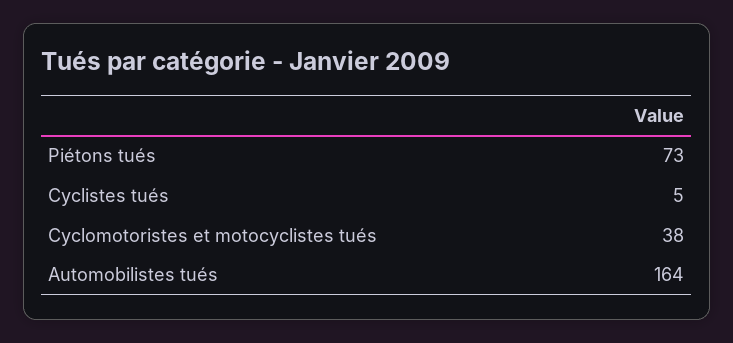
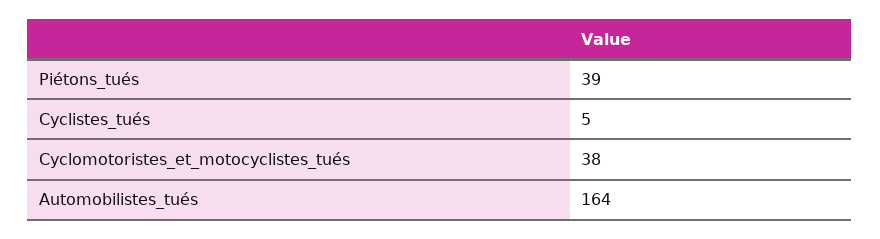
  {
-   "Piétons tués": 73,
+   "Piétons tués": 39,
    "Cyclistes tués": 5,
    "Cyclomotoristes et motocyclistes tués": 38,
    "Automobilistes tués": 164
  }

